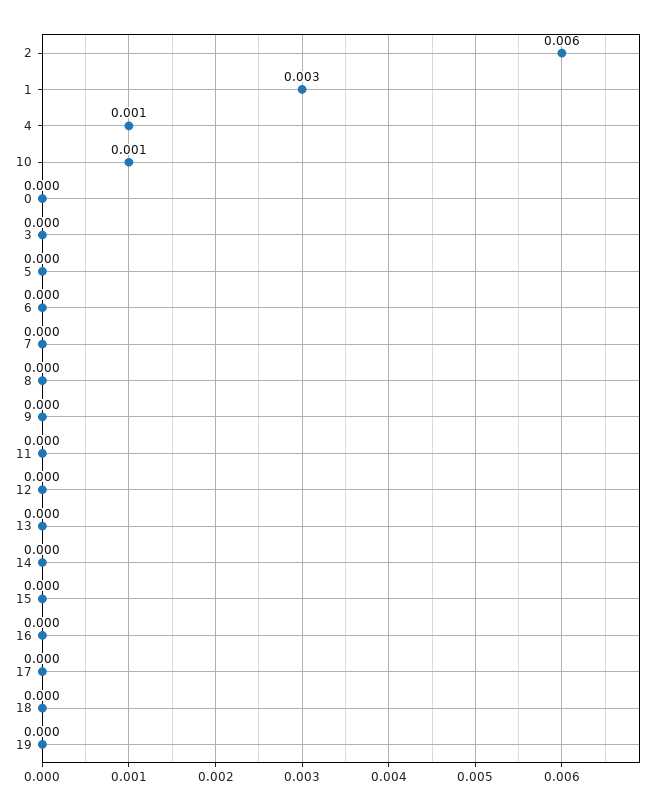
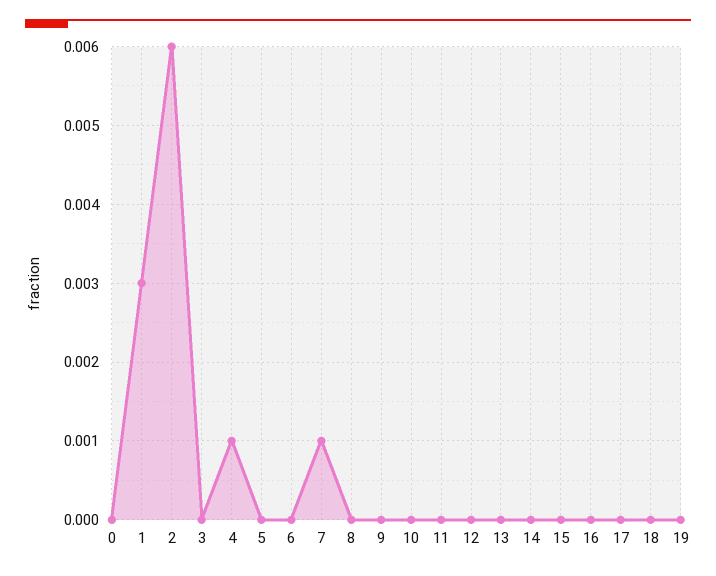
  {
    "2": 0.006,
    "1": 0.003,
    "4": 0.001,
-   "10": 0.001,
+   "10": 0,
    "0": 0,
    "3": 0,
    "5": 0,
    "6": 0,
-   "7": 0,
+   "7": 0.001,
    "8": 0,
    "9": 0,
    "11": 0,
    "12": 0,
    "13": 0,
    "14": 0,
    "15": 0,
    "16": 0,
    "17": 0,
    "18": 0,
    "19": 0
  }

